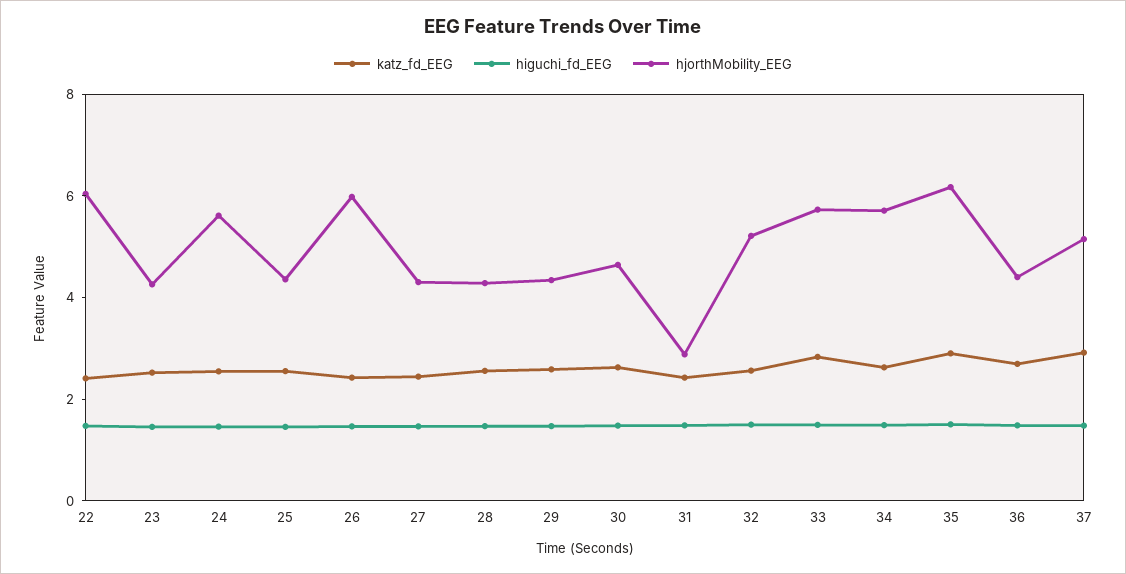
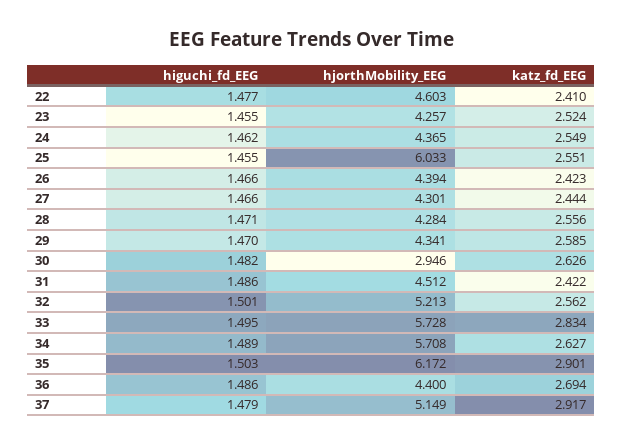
  {
    "katz_fd_EEG": {
      "22": 2.41,
      "23": 2.524,
      "24": 2.549,
      "25": 2.551,
      "26": 2.423,
      "27": 2.444,
      "28": 2.556,
      "29": 2.585,
      "30": 2.626,
      "31": 2.422,
      "32": 2.562,
      "33": 2.834,
      "34": 2.627,
      "35": 2.901,
      "36": 2.694,
      "37": 2.917
    },
    "higuchi_fd_EEG": {
      "22": 1.477,
      "23": 1.455,
      "24": 1.462,
      "25": 1.455,
      "26": 1.466,
      "27": 1.466,
      "28": 1.471,
      "29": 1.47,
      "30": 1.482,
      "31": 1.486,
      "32": 1.501,
      "33": 1.495,
      "34": 1.489,
      "35": 1.503,
      "36": 1.486,
      "37": 1.479
    },
    "hjorthMobility_EEG": {
-     "22": 6,
+     "22": 4.603,
      "23": 4.257,
-     "24": 5.5,
+     "24": 4.365,
-     "25": 4.5,
+     "25": 6.033,
-     "26": 6,
+     "26": 4.394,
      "27": 4.301,
      "28": 4.284,
      "29": 4.341,
-     "30": 4.5,
+     "30": 2.946,
-     "31": 3,
+     "31": 4.512,
      "32": 5.213,
      "33": 5.728,
      "34": 5.708,
      "35": 6.172,
      "36": 4.4,
      "37": 5.149
    }
  }

